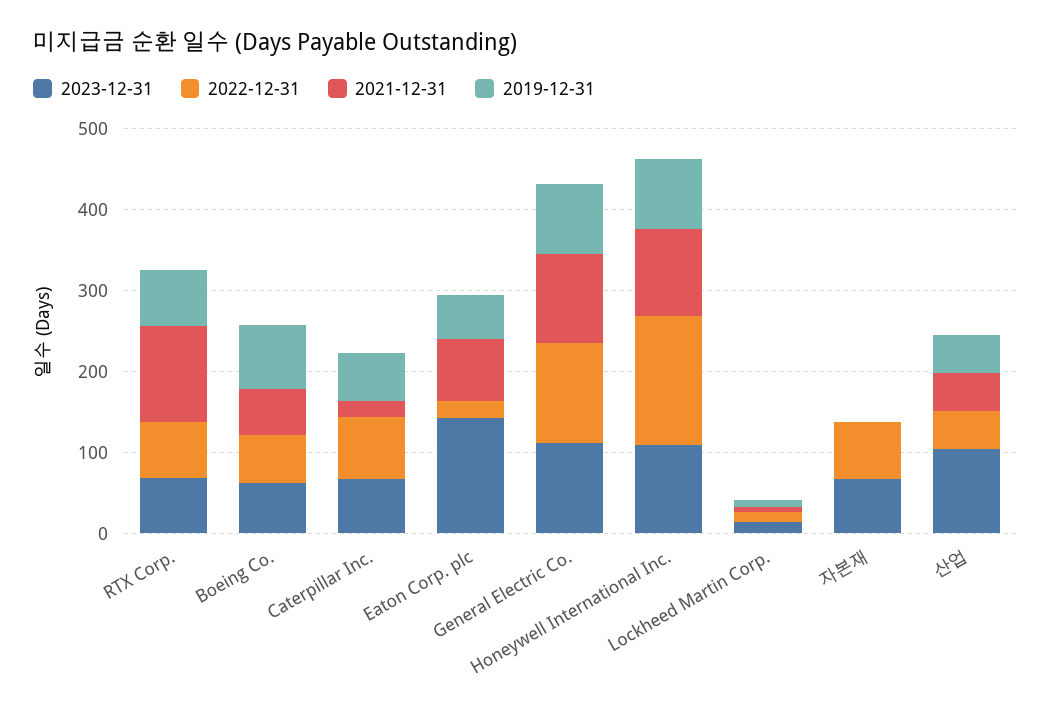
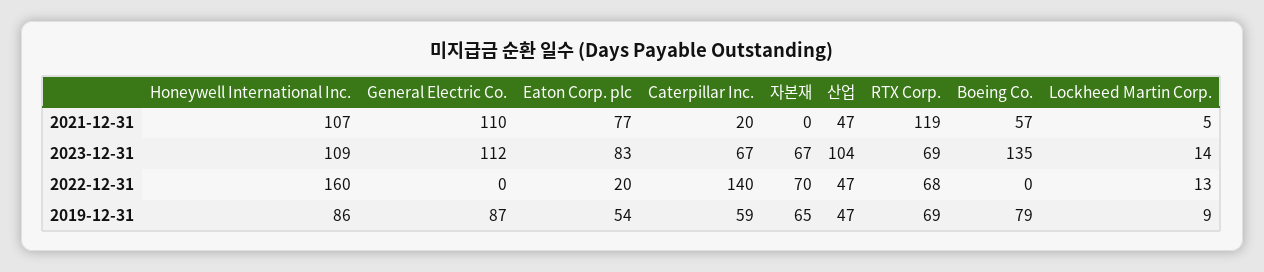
  {
    "2023-12-31": {
      "RTX Corp.": 69,
-     "Boeing Co.": 60,
+     "Boeing Co.": 135,
      "Caterpillar Inc.": 67,
-     "Eaton Corp. plc": 140,
+     "Eaton Corp. plc": 83,
      "General Electric Co.": 112,
      "Honeywell International Inc.": 109,
      "Lockheed Martin Corp.": 14,
      "자본재": 67,
      "산업": 104
    },
    "2022-12-31": {
      "RTX Corp.": 68,
-     "Boeing Co.": 60,
+     "Boeing Co.": 0,
-     "Caterpillar Inc.": 80,
+     "Caterpillar Inc.": 140,
      "Eaton Corp. plc": 20,
-     "General Electric Co.": 120,
+     "General Electric Co.": 0,
      "Honeywell International Inc.": 160,
      "Lockheed Martin Corp.": 13,
      "자본재": 70,
      "산업": 47
    },
    "2021-12-31": {
      "RTX Corp.": 119,
      "Boeing Co.": 57,
      "Caterpillar Inc.": 20,
      "Eaton Corp. plc": 77,
      "General Electric Co.": 110,
      "Honeywell International Inc.": 107,
      "Lockheed Martin Corp.": 5,
      "자본재": 0,
      "산업": 47
    },
    "2019-12-31": {
      "RTX Corp.": 69,
      "Boeing Co.": 79,
      "Caterpillar Inc.": 59,
      "Eaton Corp. plc": 54,
      "General Electric Co.": 87,
      "Honeywell International Inc.": 86,
      "Lockheed Martin Corp.": 9,
-     "자본재": 0,
+     "자본재": 65,
      "산업": 47
    }
  }

